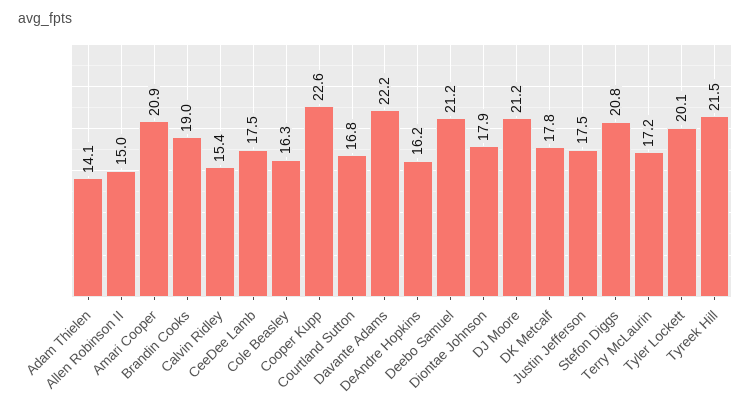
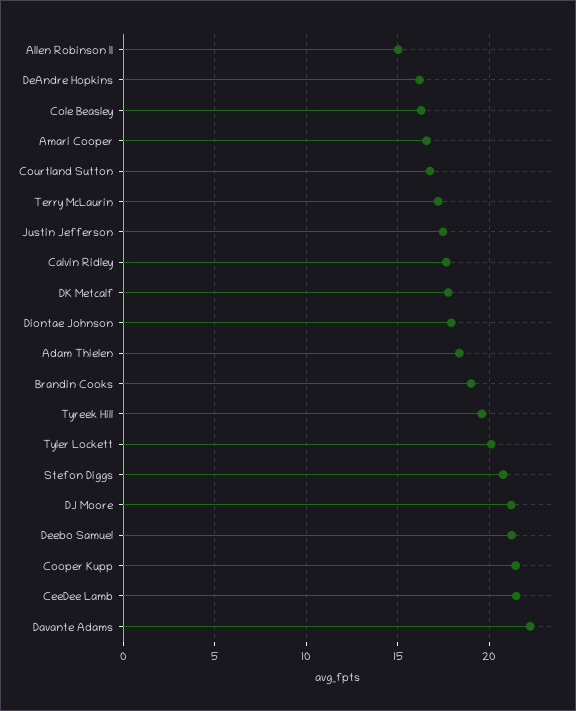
  {
-   "Adam Thielen": 14.1,
+   "Adam Thielen": 18.5,
    "Allen Robinson II": 15,
-   "Amari Cooper": 20.9,
+   "Amari Cooper": 16.5,
    "Brandin Cooks": 19,
-   "Calvin Ridley": 15.4,
+   "Calvin Ridley": 17.5,
-   "CeeDee Lamb": 17.5,
+   "CeeDee Lamb": 21.5,
    "Cole Beasley": 16.3,
-   "Cooper Kupp": 22.6,
+   "Cooper Kupp": 21.5,
    "Courtland Sutton": 16.8,
    "Davante Adams": 22.2,
    "DeAndre Hopkins": 16.2,
    "Deebo Samuel": 21.2,
    "Diontae Johnson": 17.9,
    "DJ Moore": 21.2,
    "DK Metcalf": 17.8,
    "Justin Jefferson": 17.5,
    "Stefon Diggs": 20.8,
    "Terry McLaurin": 17.2,
    "Tyler Lockett": 20.1,
-   "Tyreek Hill": 21.5
+   "Tyreek Hill": 19.5
  }

